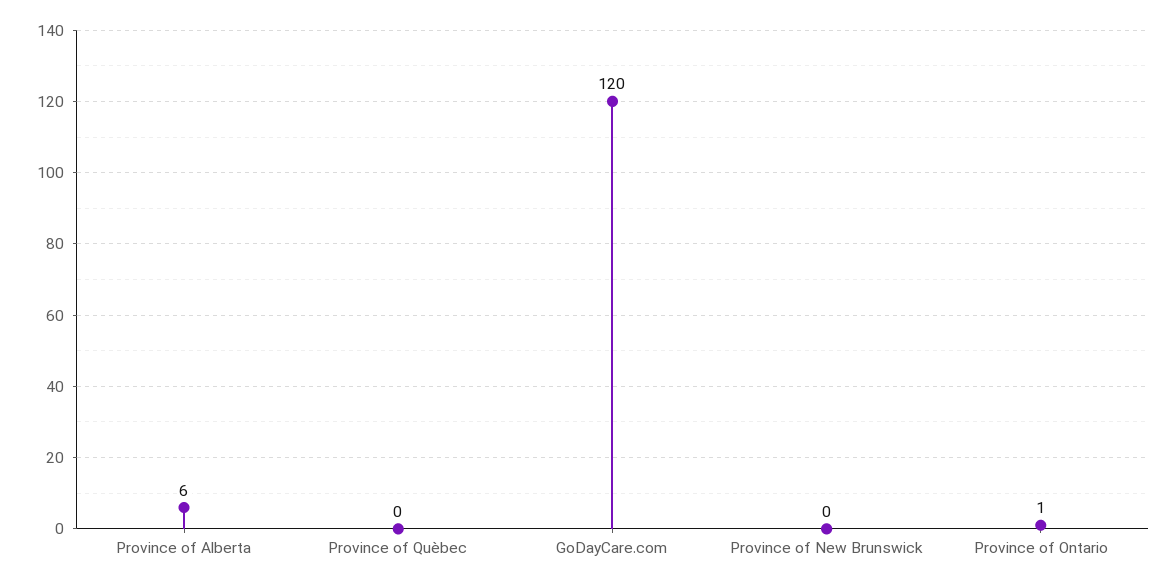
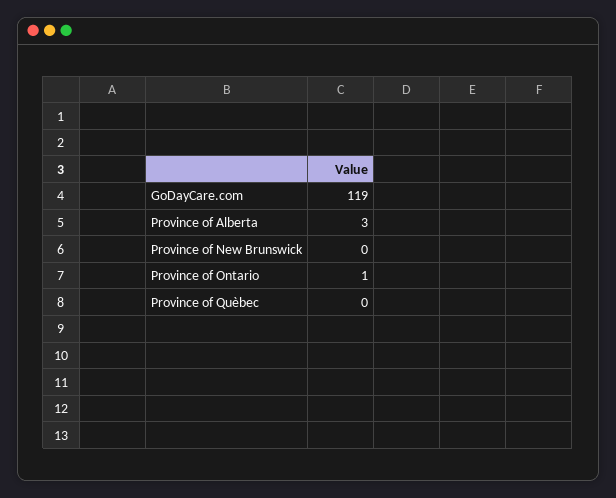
  {
-   "Province of Alberta": 6,
+   "Province of Alberta": 3,
    "Province of Quèbec": 0,
-   "GoDayCare.com": 120,
+   "GoDayCare.com": 119,
    "Province of New Brunswick": 0,
    "Province of Ontario": 1
  }

